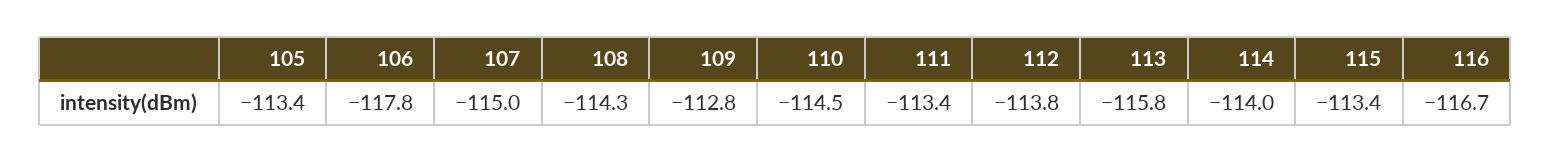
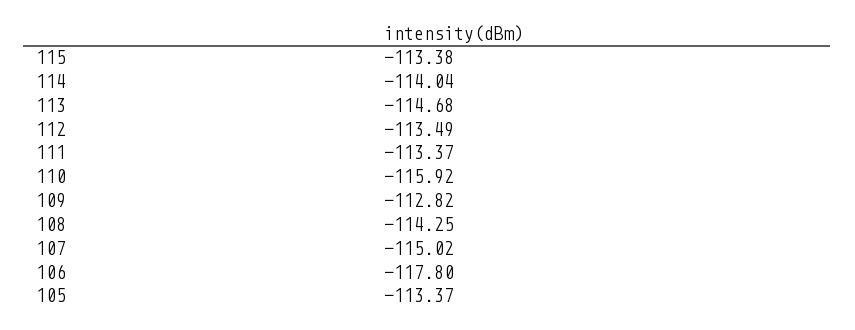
  {
    "105": -113.37,
    "106": -117.8,
    "107": -115.02,
    "108": -114.25,
    "109": -112.82,
-   "110": -114.5,
+   "110": -115.92,
    "111": -113.37,
-   "112": -113.8,
+   "112": -113.49,
-   "113": -115.8,
+   "113": -114.68,
    "114": -114.04,
-   "115": -113.38,
+   "115": -113.38
-   "116": -116.7
  }

